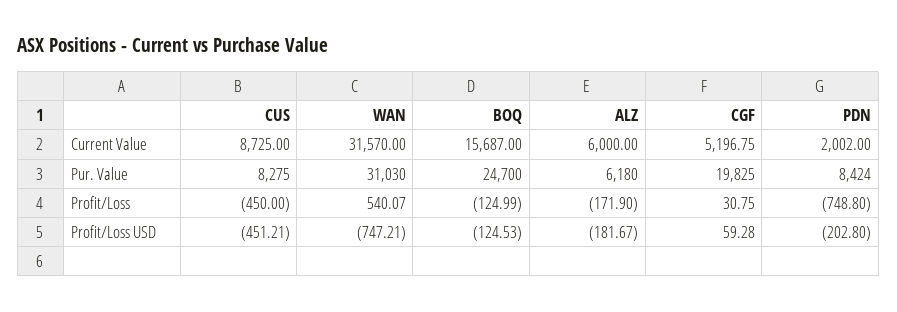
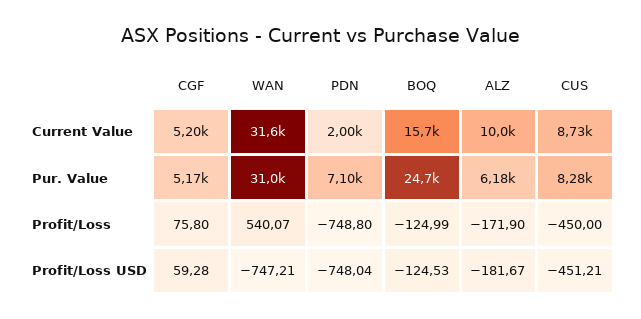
  {
    "CUS": {
      "Current Value": 8725,
      "Pur. Value": 8275,
      "Profit/Loss": -450,
      "Profit/Loss USD": -451.21
    },
    "WAN": {
      "Current Value": 31570,
      "Pur. Value": 31030,
      "Profit/Loss": 540.07,
      "Profit/Loss USD": -747.21
    },
    "BOQ": {
      "Current Value": 15687,
      "Pur. Value": 24700,
      "Profit/Loss": -124.99,
      "Profit/Loss USD": -124.53
    },
    "ALZ": {
-     "Current Value": 6000,
+     "Current Value": 10000,
      "Pur. Value": 6180,
      "Profit/Loss": -171.9,
      "Profit/Loss USD": -181.67
    },
    "CGF": {
      "Current Value": 5196.75,
-     "Pur. Value": 19825,
+     "Pur. Value": 5170,
-     "Profit/Loss": 30.75,
+     "Profit/Loss": 75.8,
      "Profit/Loss USD": 59.28
    },
    "PDN": {
      "Current Value": 2002,
-     "Pur. Value": 8424,
+     "Pur. Value": 7100,
      "Profit/Loss": -748.8,
-     "Profit/Loss USD": -202.8
+     "Profit/Loss USD": -748.04
    }
  }

